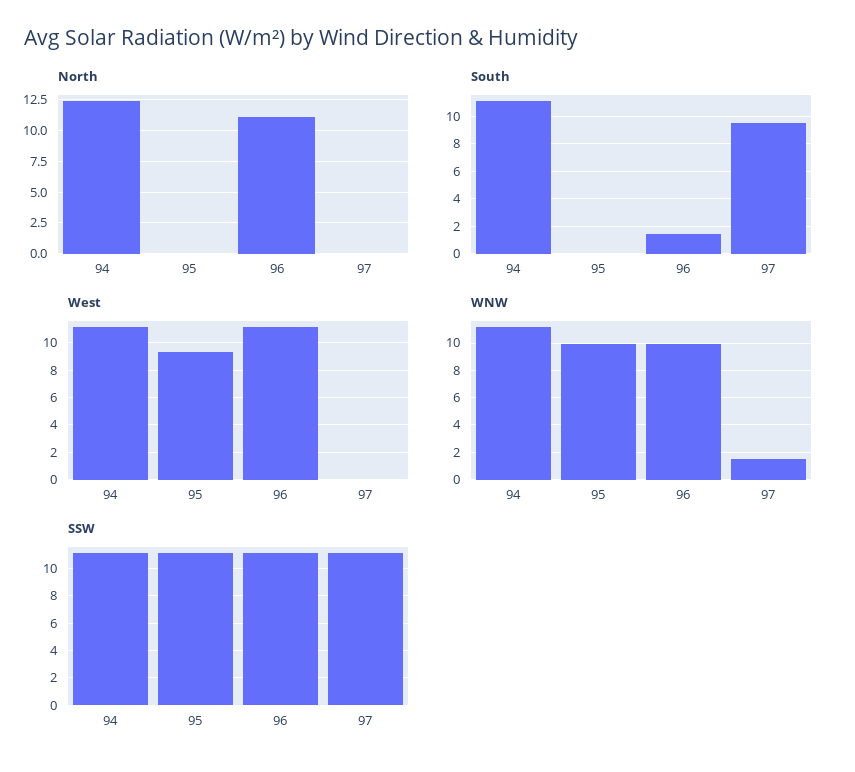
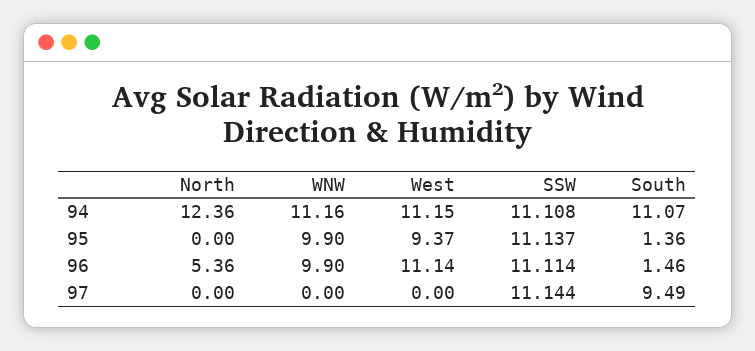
  {
    "North": {
      "94": 12.36,
      "95": 0,
-     "96": 11,
+     "96": 5.36,
      "97": 0
    },
    "South": {
      "94": 11.07,
-     "95": 0,
+     "95": 1.36,
      "96": 1.46,
      "97": 9.49
    },
    "West": {
      "94": 11.15,
      "95": 9.37,
      "96": 11.14,
      "97": 0
    },
    "WNW": {
      "94": 11.16,
      "95": 9.9,
      "96": 9.9,
-     "97": 1.5
+     "97": 0
    },
    "SSW": {
      "94": 11.108,
      "95": 11.137,
      "96": 11.114,
      "97": 11.144
    }
  }

